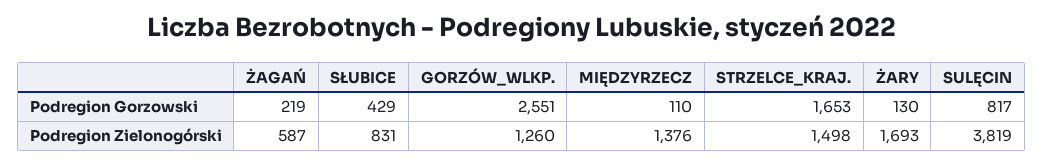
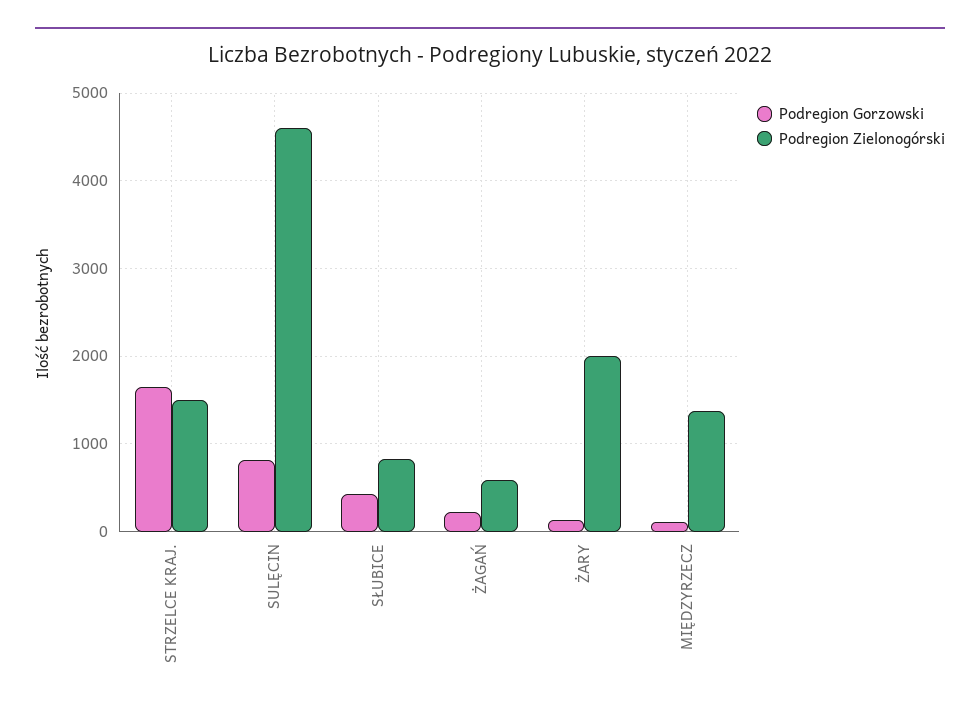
  {
    "Podregion Gorzowski": {
      "ŻAGAŃ": 219,
      "SŁUBICE": 429,
-     "GORZÓW_WLKP.": 2551,
      "MIĘDZYRZECZ": 110,
      "STRZELCE_KRAJ.": 1653,
      "ŻARY": 130,
      "SULĘCIN": 817
    },
    "Podregion Zielonogórski": {
      "ŻAGAŃ": 587,
      "SŁUBICE": 831,
-     "GORZÓW_WLKP.": 1260,
      "MIĘDZYRZECZ": 1376,
      "STRZELCE_KRAJ.": 1498,
-     "ŻARY": 1693,
+     "ŻARY": 2000,
-     "SULĘCIN": 3819
+     "SULĘCIN": 4600
    }
  }

